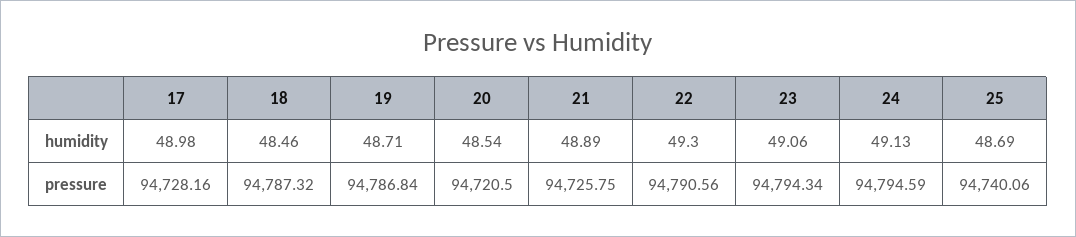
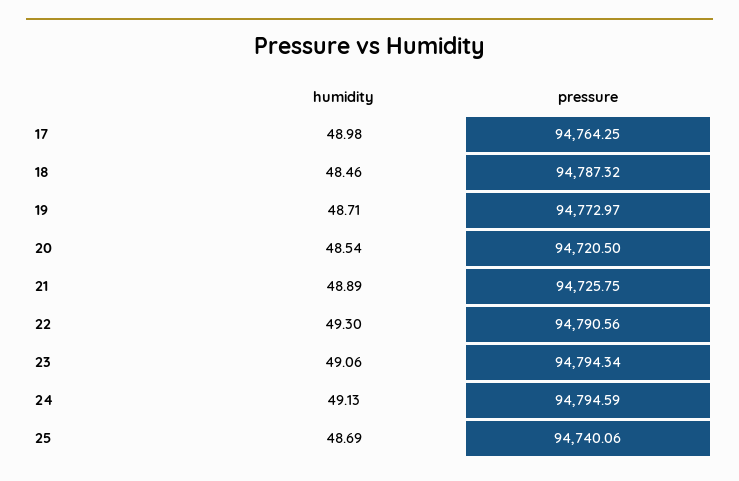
  {
    "17": {
      "humidity": 48.98,
-     "pressure": 94728.16
+     "pressure": 94764.25
    },
    "18": {
      "humidity": 48.46,
      "pressure": 94787.32
    },
    "19": {
      "humidity": 48.71,
-     "pressure": 94786.84
+     "pressure": 94772.97
    },
    "20": {
      "humidity": 48.54,
      "pressure": 94720.5
    },
    "21": {
      "humidity": 48.89,
      "pressure": 94725.75
    },
    "22": {
      "humidity": 49.3,
      "pressure": 94790.56
    },
    "23": {
      "humidity": 49.06,
      "pressure": 94794.34
    },
    "24": {
      "humidity": 49.13,
      "pressure": 94794.59
    },
    "25": {
      "humidity": 48.69,
      "pressure": 94740.06
    }
  }

